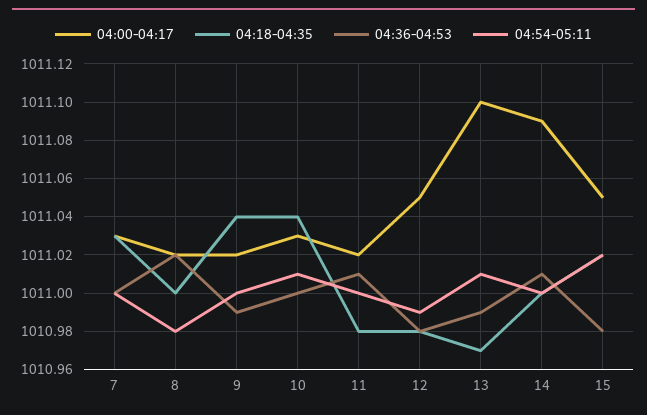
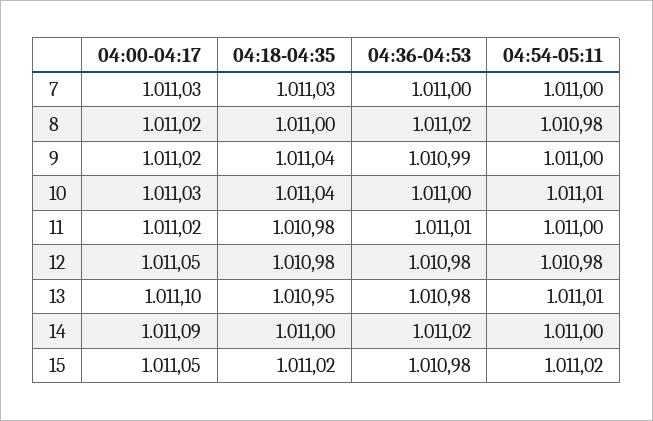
  {
    "04:00-04:17": {
      "7": 1011.03,
      "8": 1011.02,
      "9": 1011.02,
      "10": 1011.03,
      "11": 1011.02,
      "12": 1011.05,
      "13": 1011.1,
      "14": 1011.09,
      "15": 1011.05
    },
    "04:18-04:35": {
      "7": 1011.03,
      "8": 1011,
      "9": 1011.04,
      "10": 1011.04,
      "11": 1010.98,
      "12": 1010.98,
-     "13": 1010.97,
+     "13": 1010.95,
      "14": 1011,
      "15": 1011.02
    },
    "04:36-04:53": {
      "7": 1011,
      "8": 1011.02,
      "9": 1010.99,
      "10": 1011,
      "11": 1011.01,
      "12": 1010.98,
-     "13": 1010.99,
+     "13": 1010.98,
-     "14": 1011.01,
+     "14": 1011.02,
      "15": 1010.98
    },
    "04:54-05:11": {
      "7": 1011,
      "8": 1010.98,
      "9": 1011,
      "10": 1011.01,
      "11": 1011,
-     "12": 1010.99,
+     "12": 1010.98,
      "13": 1011.01,
      "14": 1011,
      "15": 1011.02
    }
  }

